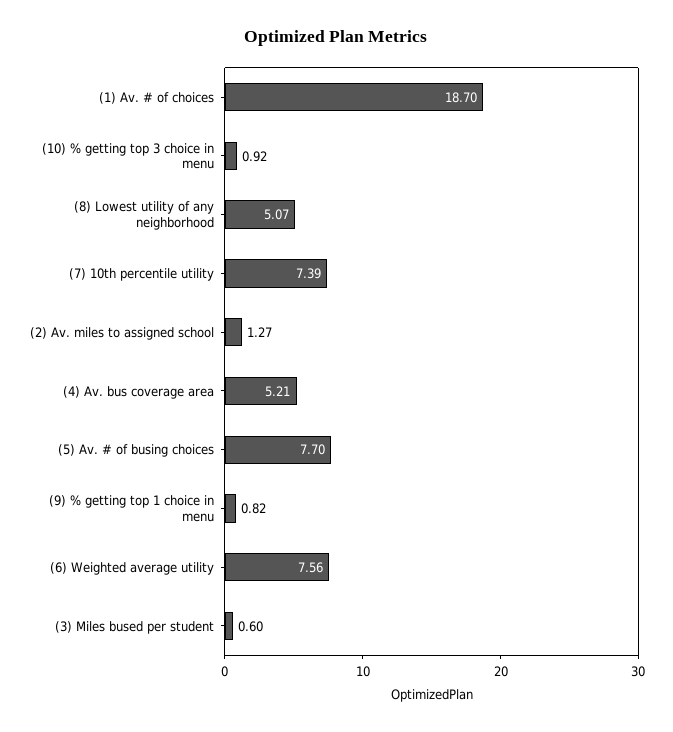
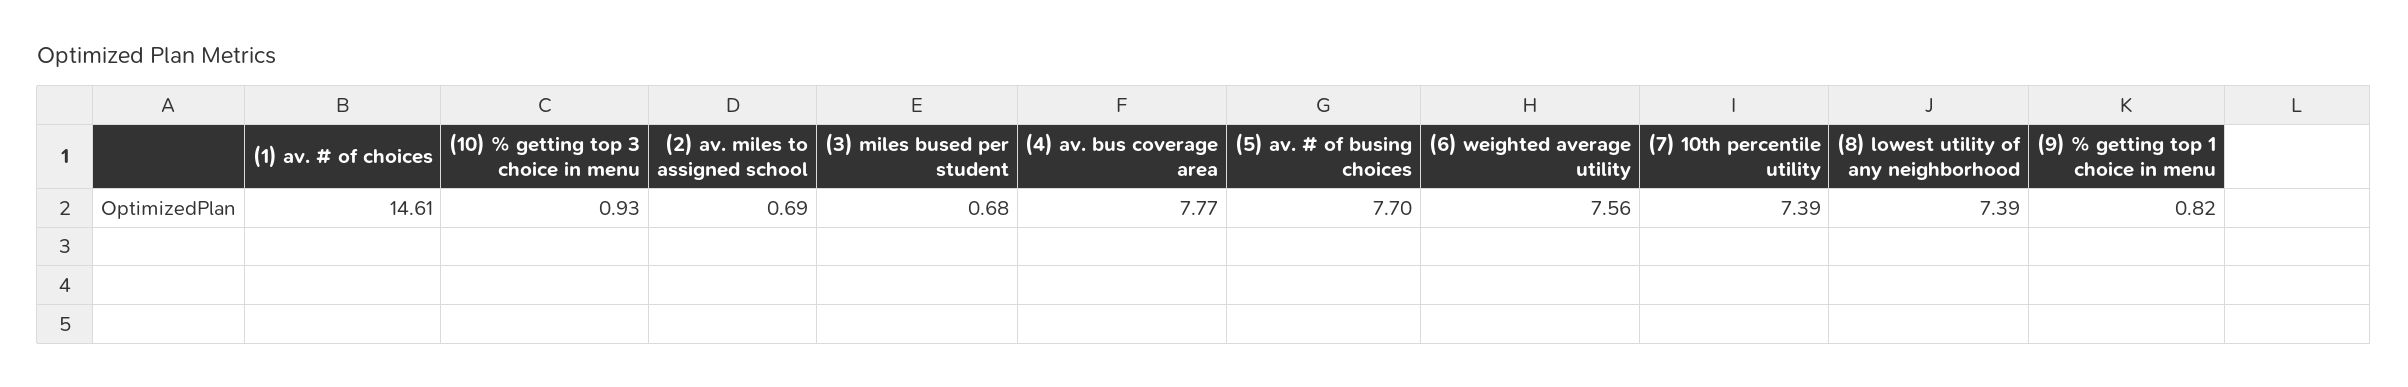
  {
-   "(1) Av. # of choices": 18.7,
+   "(1) Av. # of choices": 14.61,
-   "(10) % getting top 3 choice in menu": 0.92,
+   "(10) % getting top 3 choice in menu": 0.93,
-   "(8) Lowest utility of any neighborhood": 5.07,
+   "(8) Lowest utility of any neighborhood": 7.39,
    "(7) 10th percentile utility": 7.39,
-   "(2) Av. miles to assigned school": 1.27,
+   "(2) Av. miles to assigned school": 0.69,
-   "(4) Av. bus coverage area": 5.21,
+   "(4) Av. bus coverage area": 7.77,
    "(5) Av. # of busing choices": 7.7,
    "(9) % getting top 1 choice in menu": 0.82,
    "(6) Weighted average utility": 7.56,
-   "(3) Miles bused per student": 0.6
+   "(3) Miles bused per student": 0.68
  }

